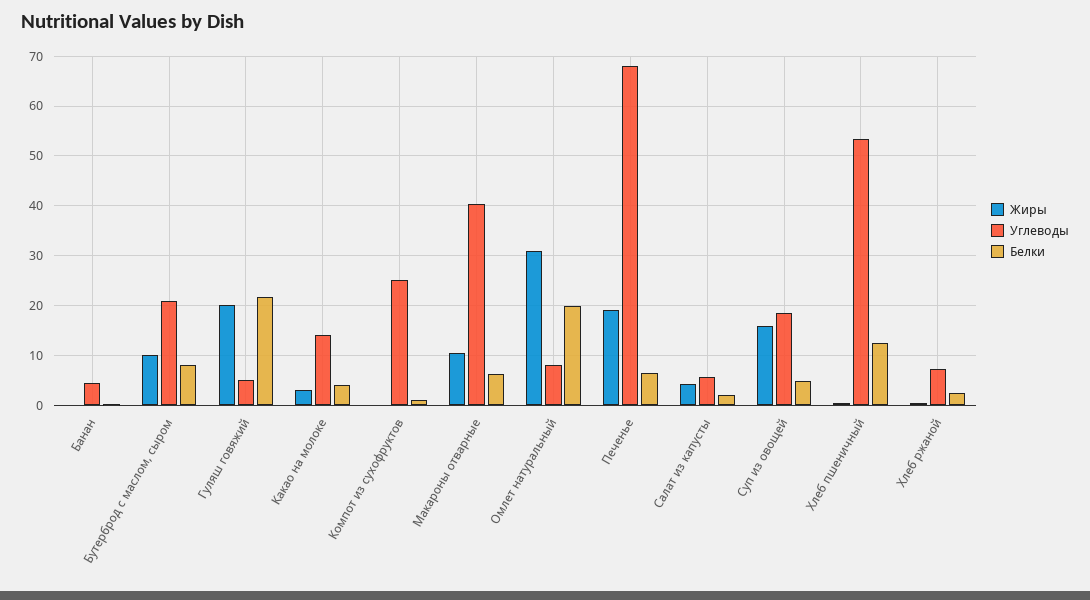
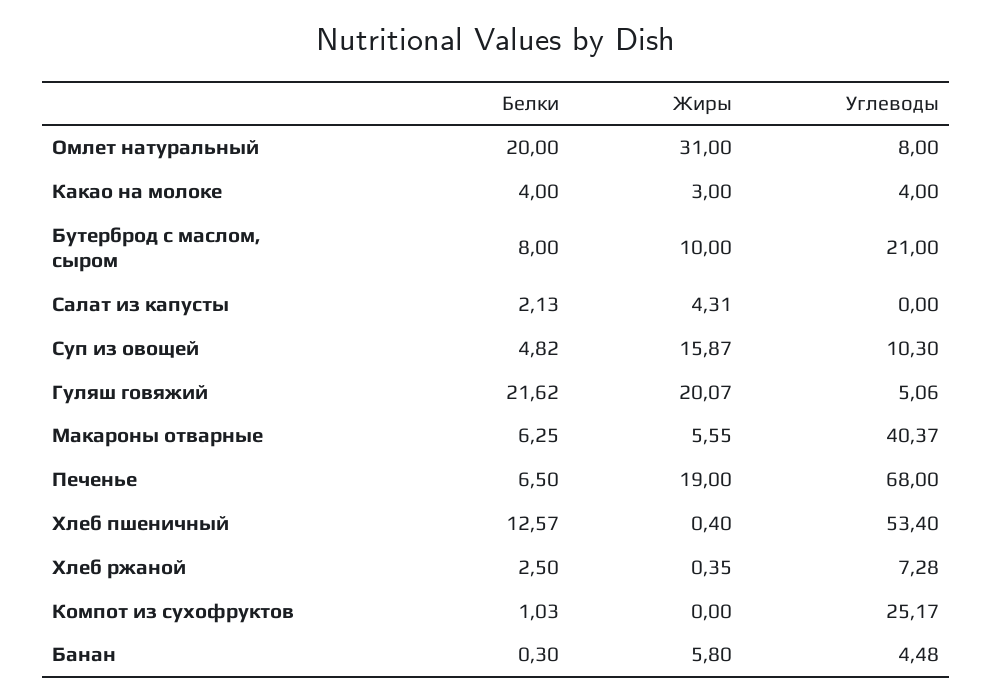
  {
    "Жиры": {
-     "Банан": 0,
+     "Банан": 5.8,
      "Бутерброд с маслом, сыром": 10,
      "Гуляш говяжий": 20.07,
      "Какао на молоке": 3,
      "Компот из сухофруктов": 0,
-     "Макароны отварные": 10,
+     "Макароны отварные": 5.55,
      "Омлет натуральный": 31,
      "Печенье": 19,
      "Салат из капусты": 4.31,
      "Суп из овощей": 15.87,
      "Хлеб пшеничный": 0.4,
      "Хлеб ржаной": 0.35
    },
    "Углеводы": {
      "Банан": 4.48,
      "Бутерброд с маслом, сыром": 21,
      "Гуляш говяжий": 5.06,
-     "Какао на молоке": 14,
+     "Какао на молоке": 4,
      "Компот из сухофруктов": 25.17,
      "Макароны отварные": 40.37,
      "Омлет натуральный": 8,
      "Печенье": 68,
-     "Салат из капусты": 6,
+     "Салат из капусты": 0,
-     "Суп из овощей": 18,
+     "Суп из овощей": 10.3,
      "Хлеб пшеничный": 53.4,
      "Хлеб ржаной": 7.28
    },
    "Белки": {
      "Банан": 0.3,
      "Бутерброд с маслом, сыром": 8,
      "Гуляш говяжий": 21.62,
      "Какао на молоке": 4,
      "Компот из сухофруктов": 1.03,
      "Макароны отварные": 6.25,
      "Омлет натуральный": 20,
      "Печенье": 6.5,
      "Салат из капусты": 2.13,
      "Суп из овощей": 4.82,
      "Хлеб пшеничный": 12.57,
      "Хлеб ржаной": 2.5
    }
  }

